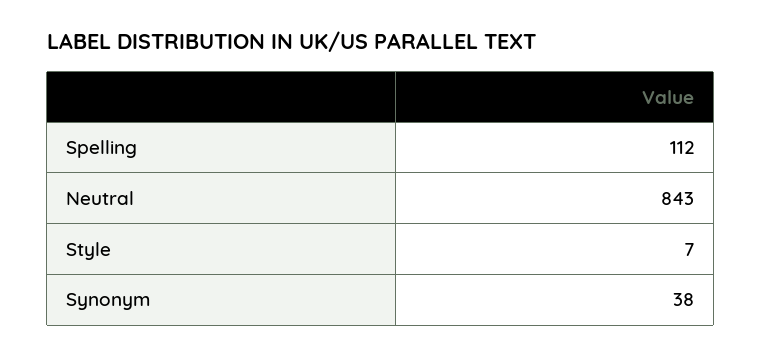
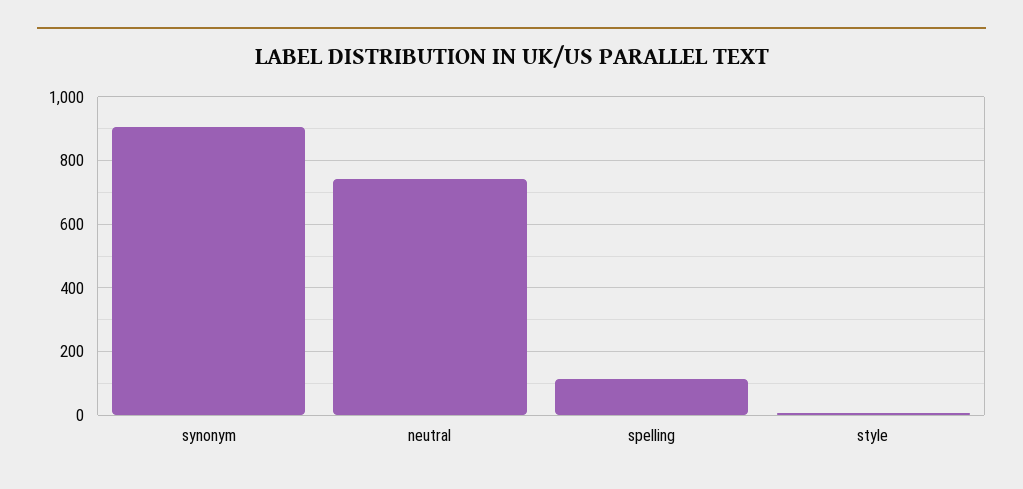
  {
    "Spelling": 112,
-   "Neutral": 843,
+   "Neutral": 740,
    "Style": 7,
-   "Synonym": 38
+   "Synonym": 900
  }

